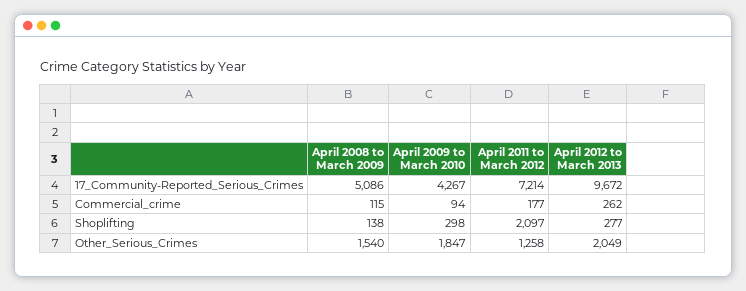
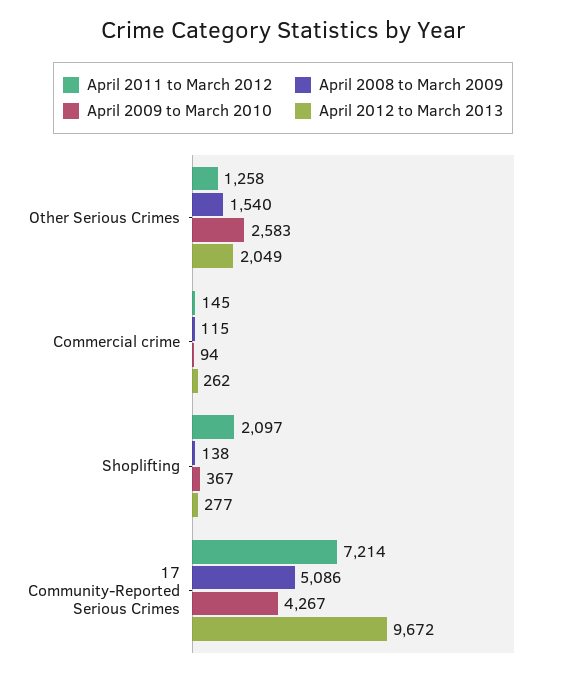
  {
    "April 2008 to March 2009": {
      "17_Community-Reported_Serious_Crimes": 5086,
      "Commercial_crime": 115,
      "Shoplifting": 138,
      "Other_Serious_Crimes": 1540
    },
    "April 2009 to March 2010": {
      "17_Community-Reported_Serious_Crimes": 4267,
      "Commercial_crime": 94,
-     "Shoplifting": 298,
+     "Shoplifting": 367,
-     "Other_Serious_Crimes": 1847
+     "Other_Serious_Crimes": 2583
    },
    "April 2011 to March 2012": {
      "17_Community-Reported_Serious_Crimes": 7214,
-     "Commercial_crime": 177,
+     "Commercial_crime": 145,
      "Shoplifting": 2097,
      "Other_Serious_Crimes": 1258
    },
    "April 2012 to March 2013": {
      "17_Community-Reported_Serious_Crimes": 9672,
      "Commercial_crime": 262,
      "Shoplifting": 277,
      "Other_Serious_Crimes": 2049
    }
  }

